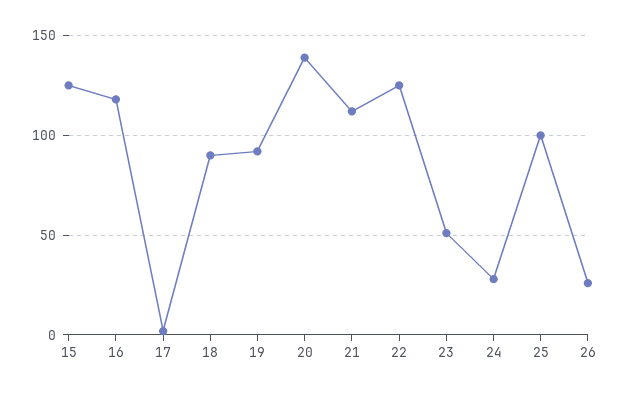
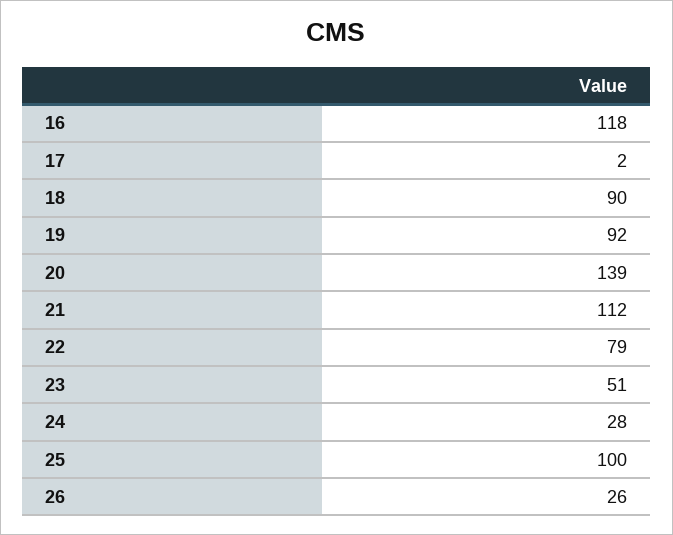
  {
-   "15": 125,
    "16": 118,
    "17": 2,
    "18": 90,
    "19": 92,
    "20": 139,
    "21": 112,
-   "22": 125,
+   "22": 79,
    "23": 51,
    "24": 28,
    "25": 100,
    "26": 26
  }

